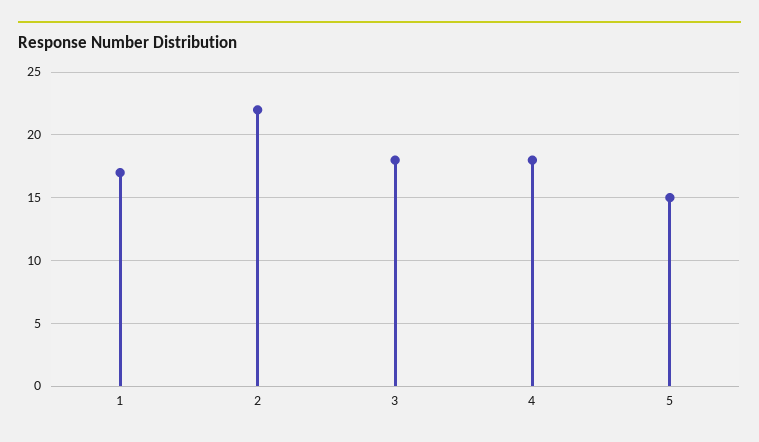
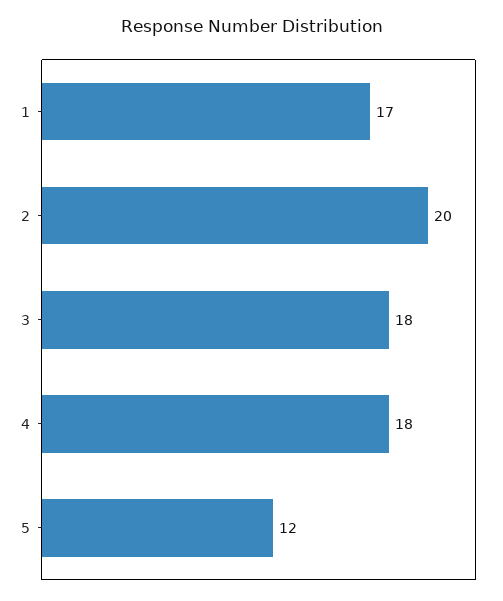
  {
    "1": 17,
-   "2": 22,
+   "2": 20,
    "3": 18,
    "4": 18,
-   "5": 15
+   "5": 12
  }

